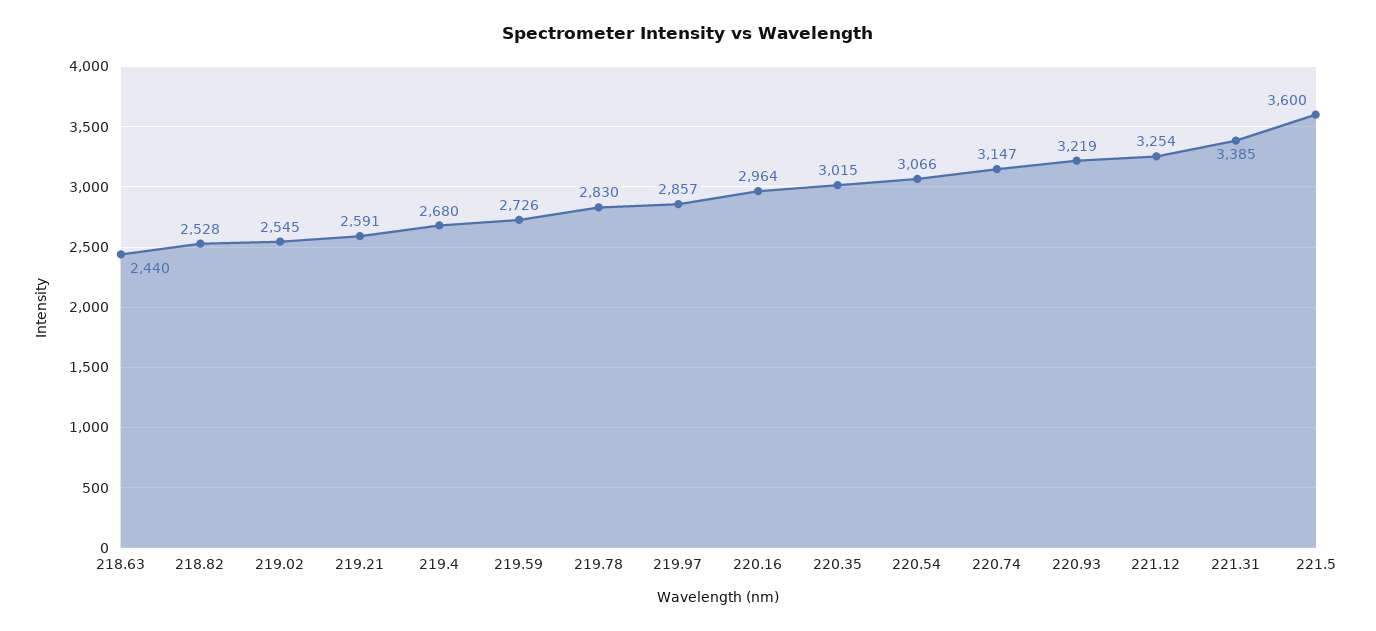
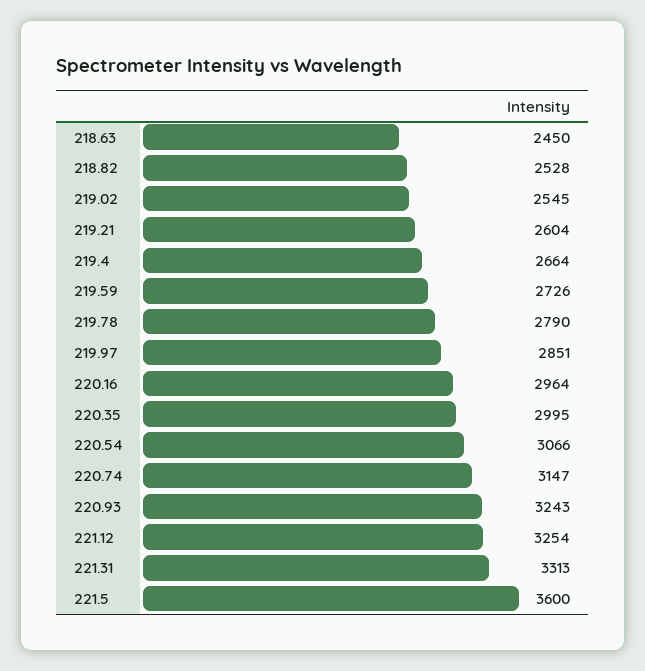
  {
-   "218.63": 2440,
+   "218.63": 2450,
    "218.82": 2528,
    "219.02": 2545,
-   "219.21": 2591,
+   "219.21": 2604,
-   "219.4": 2680,
+   "219.4": 2664,
    "219.59": 2726,
-   "219.78": 2830,
+   "219.78": 2790,
-   "219.97": 2857,
+   "219.97": 2851,
    "220.16": 2964,
-   "220.35": 3015,
+   "220.35": 2995,
    "220.54": 3066,
    "220.74": 3147,
-   "220.93": 3219,
+   "220.93": 3243,
    "221.12": 3254,
-   "221.31": 3385,
+   "221.31": 3313,
    "221.5": 3600
  }

